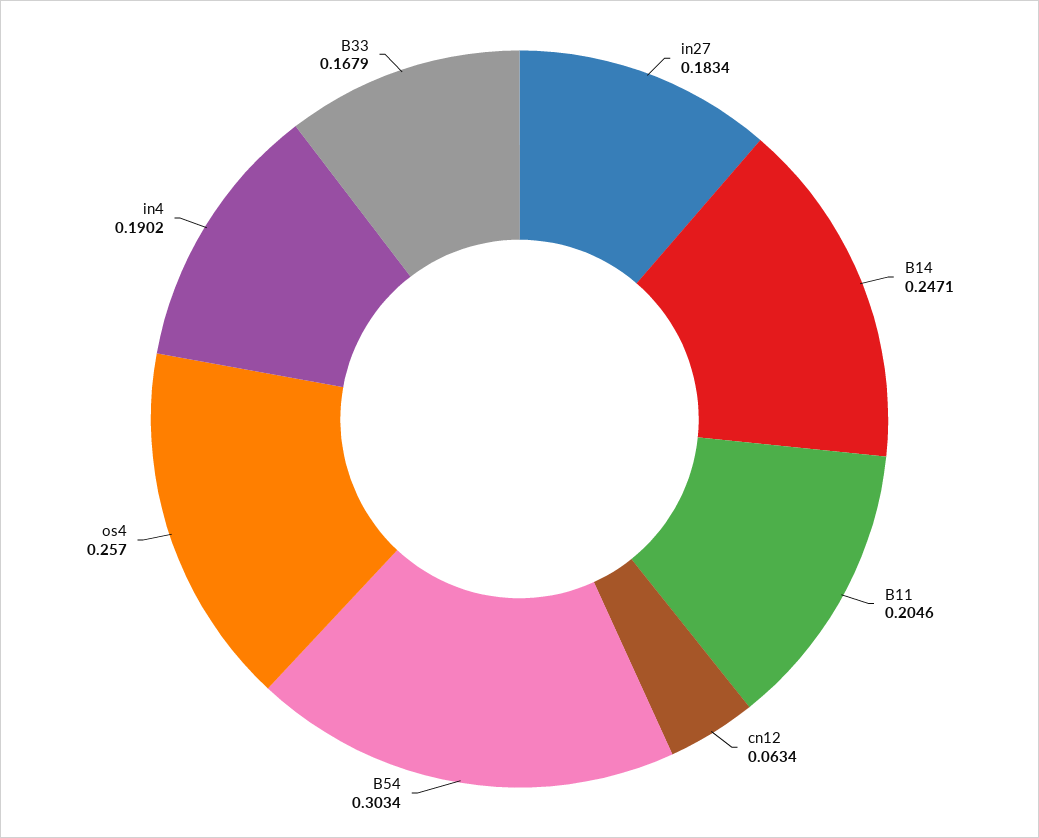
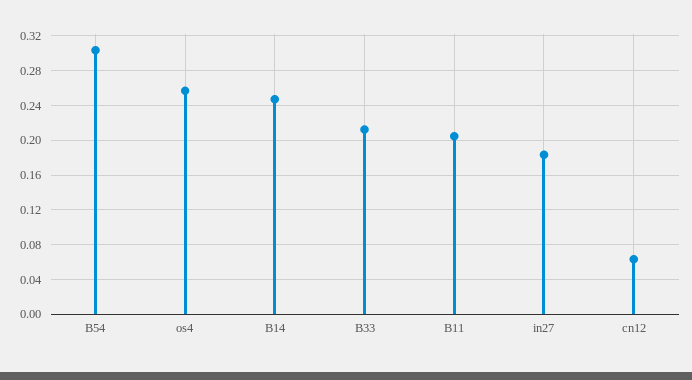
  {
    "in27": 0.1834,
    "B14": 0.2471,
    "B11": 0.2046,
    "cn12": 0.0634,
    "B54": 0.3034,
    "os4": 0.257,
-   "in4": 0.1902,
-   "B33": 0.1679
+   "B33": 0.21
  }

